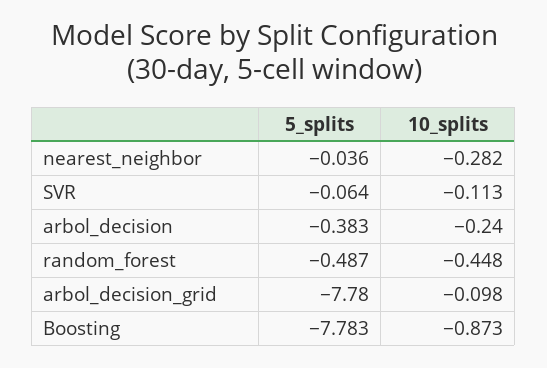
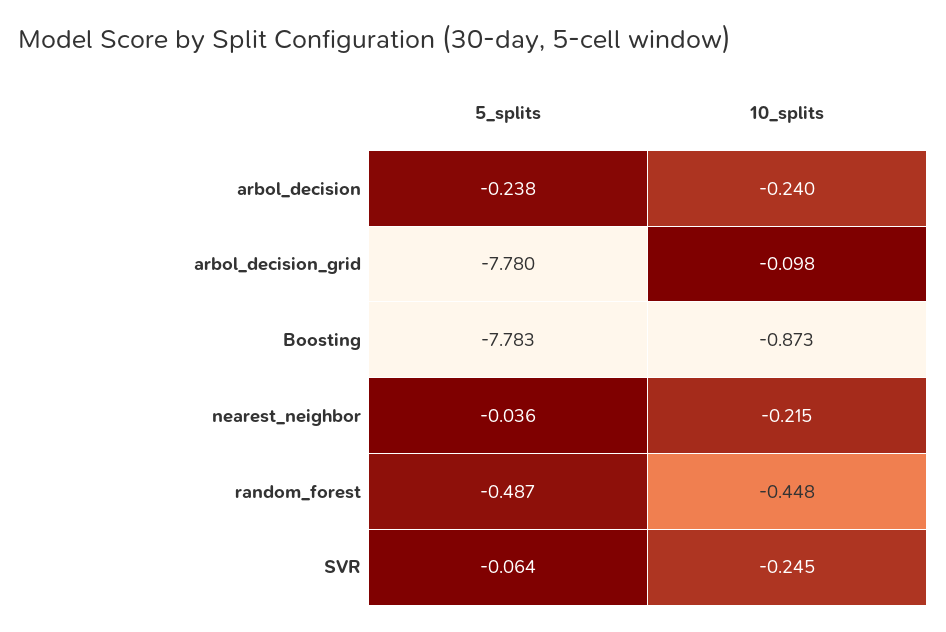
  {
    "5_splits": {
      "nearest_neighbor": -0.036,
      "SVR": -0.064,
-     "arbol_decision": -0.383,
+     "arbol_decision": -0.238,
      "random_forest": -0.487,
      "arbol_decision_grid": -7.78,
      "Boosting": -7.783
    },
    "10_splits": {
-     "nearest_neighbor": -0.282,
+     "nearest_neighbor": -0.215,
-     "SVR": -0.113,
+     "SVR": -0.245,
      "arbol_decision": -0.24,
      "random_forest": -0.448,
      "arbol_decision_grid": -0.098,
      "Boosting": -0.873
    }
  }

